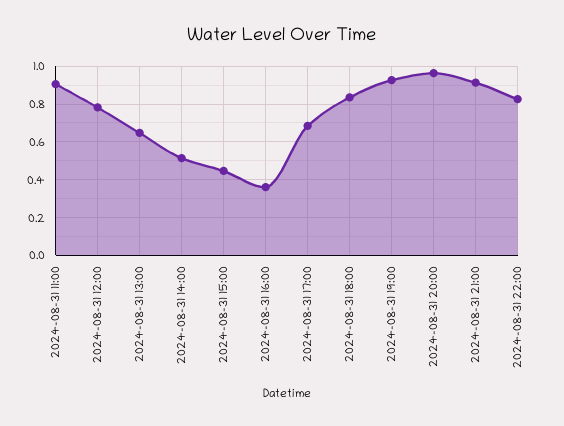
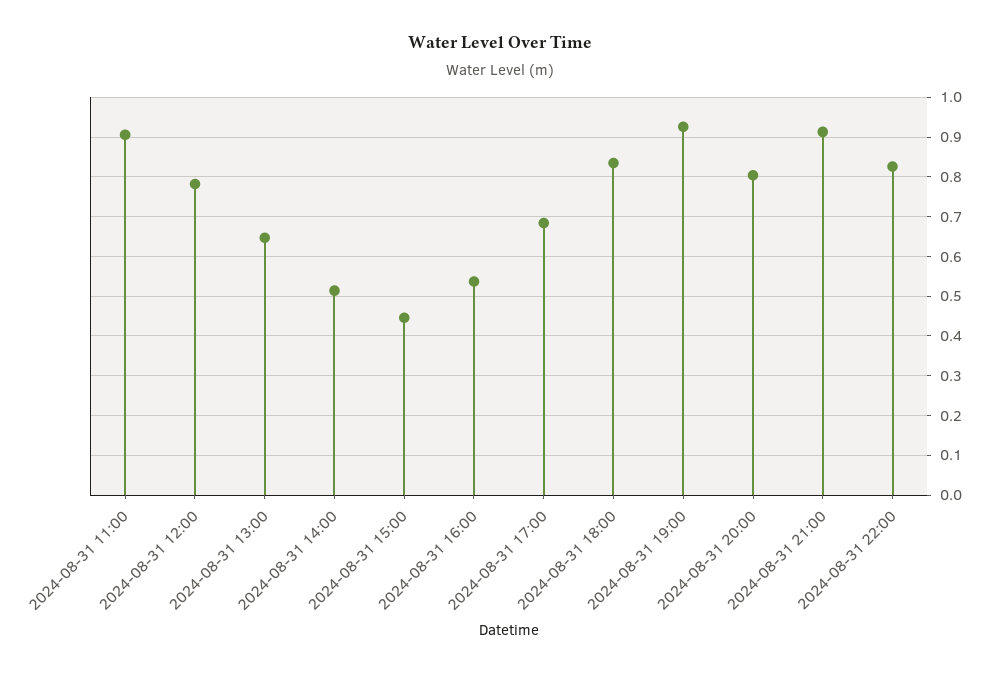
  {
    "2024-08-31 11:00": 0.9,
    "2024-08-31 12:00": 0.78,
    "2024-08-31 13:00": 0.64,
    "2024-08-31 14:00": 0.52,
    "2024-08-31 15:00": 0.44,
-   "2024-08-31 16:00": 0.35,
+   "2024-08-31 16:00": 0.54,
    "2024-08-31 17:00": 0.68,
    "2024-08-31 18:00": 0.84,
    "2024-08-31 19:00": 0.92,
-   "2024-08-31 20:00": 0.95,
+   "2024-08-31 20:00": 0.8,
    "2024-08-31 21:00": 0.92,
    "2024-08-31 22:00": 0.82
  }

